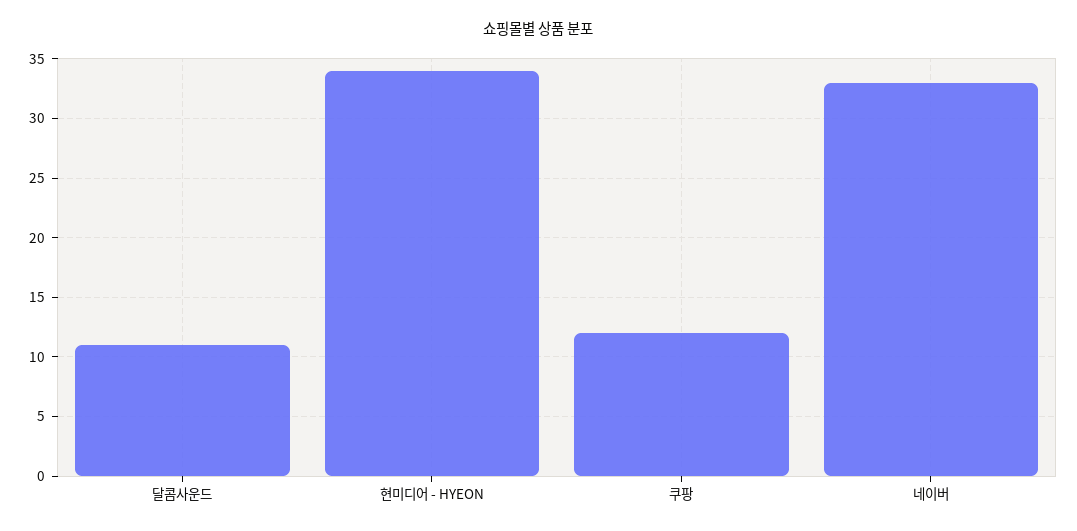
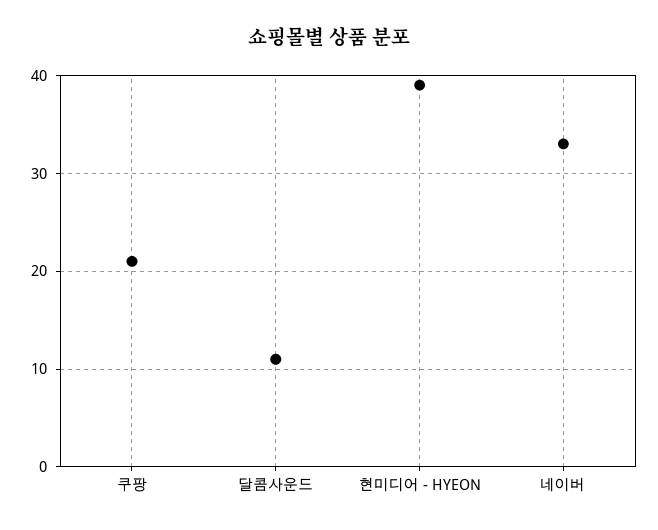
  {
    "달콤사운드": 11,
-   "현미디어 - HYEON": 34,
+   "현미디어 - HYEON": 39,
-   "쿠팡": 12,
+   "쿠팡": 21,
    "네이버": 33
  }

